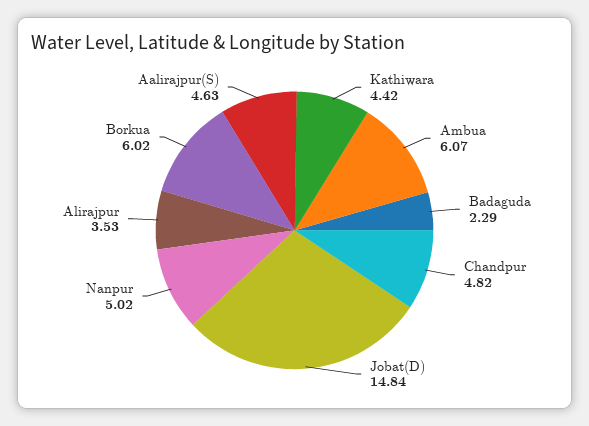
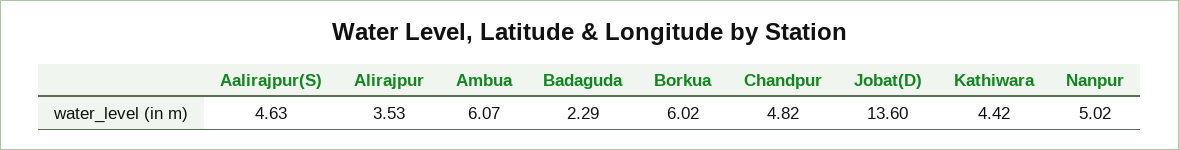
  {
    "Kathiwara": 4.42,
    "Ambua": 6.07,
    "Badaguda": 2.29,
    "Chandpur": 4.82,
-   "Jobat(D)": 14.84,
+   "Jobat(D)": 13.6,
    "Nanpur": 5.02,
    "Alirajpur": 3.53,
    "Borkua": 6.02,
    "Aalirajpur(S)": 4.63
  }

